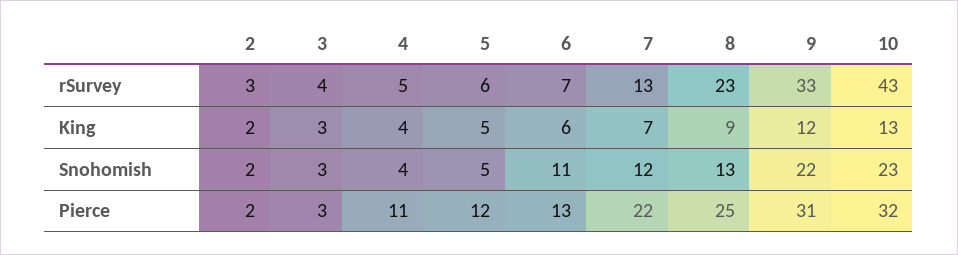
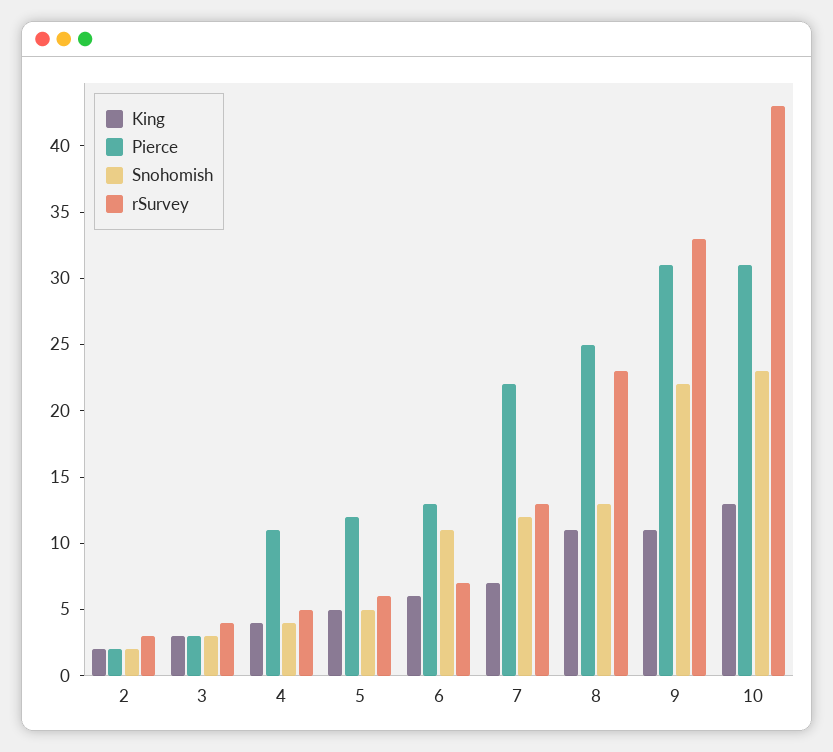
  {
    "rSurvey": {
      "2": 3,
      "3": 4,
      "4": 5,
      "5": 6,
      "6": 7,
      "7": 13,
      "8": 23,
      "9": 33,
      "10": 43
    },
    "King": {
      "2": 2,
      "3": 3,
      "4": 4,
      "5": 5,
      "6": 6,
      "7": 7,
-     "8": 9,
+     "8": 11,
-     "9": 12,
+     "9": 11,
      "10": 13
    },
    "Snohomish": {
      "2": 2,
      "3": 3,
      "4": 4,
      "5": 5,
      "6": 11,
      "7": 12,
      "8": 13,
      "9": 22,
      "10": 23
    },
    "Pierce": {
      "2": 2,
      "3": 3,
      "4": 11,
      "5": 12,
      "6": 13,
      "7": 22,
      "8": 25,
      "9": 31,
-     "10": 32
+     "10": 31
    }
  }

